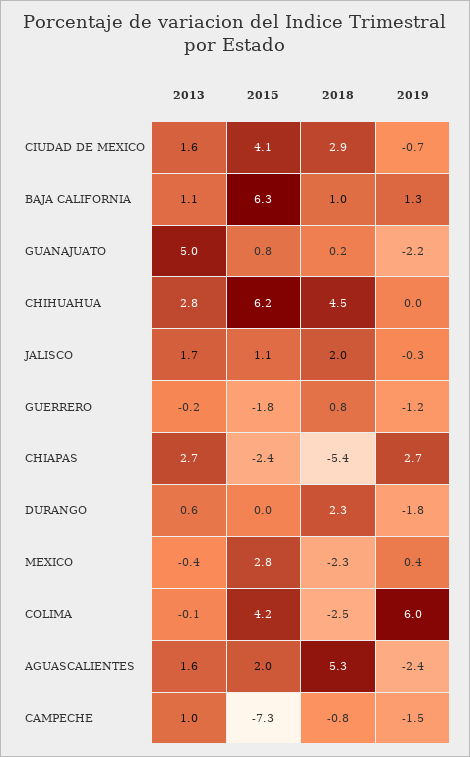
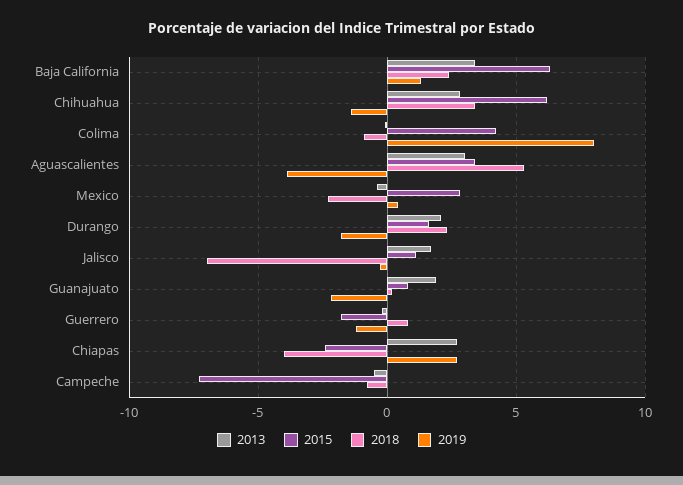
  {
    "2013": {
-     "CIUDAD DE MEXICO": 1.6,
-     "BAJA CALIFORNIA": 1.1,
+     "BAJA CALIFORNIA": 3.5,
-     "GUANAJUATO": 5,
+     "GUANAJUATO": 2,
      "CHIHUAHUA": 2.8,
      "JALISCO": 1.7,
      "GUERRERO": -0.2,
      "CHIAPAS": 2.7,
-     "DURANGO": 0.6,
+     "DURANGO": 2,
      "MEXICO": -0.4,
      "COLIMA": -0.1,
-     "AGUASCALIENTES": 1.6,
+     "AGUASCALIENTES": 3,
-     "CAMPECHE": 1
+     "CAMPECHE": -0.5
    },
    "2015": {
-     "CIUDAD DE MEXICO": 4.1,
      "BAJA CALIFORNIA": 6.3,
      "GUANAJUATO": 0.8,
      "CHIHUAHUA": 6.2,
      "JALISCO": 1.1,
      "GUERRERO": -1.8,
      "CHIAPAS": -2.4,
-     "DURANGO": 0,
+     "DURANGO": 1.5,
      "MEXICO": 2.8,
      "COLIMA": 4.2,
-     "AGUASCALIENTES": 2,
+     "AGUASCALIENTES": 3.5,
      "CAMPECHE": -7.3
    },
    "2018": {
-     "CIUDAD DE MEXICO": 2.9,
-     "BAJA CALIFORNIA": 1,
+     "BAJA CALIFORNIA": 2.5,
      "GUANAJUATO": 0.2,
-     "CHIHUAHUA": 4.5,
+     "CHIHUAHUA": 3.5,
-     "JALISCO": 2,
+     "JALISCO": -7,
      "GUERRERO": 0.8,
-     "CHIAPAS": -5.4,
+     "CHIAPAS": -4,
      "DURANGO": 2.3,
      "MEXICO": -2.3,
-     "COLIMA": -2.5,
+     "COLIMA": -1,
      "AGUASCALIENTES": 5.3,
      "CAMPECHE": -0.8
    },
    "2019": {
-     "CIUDAD DE MEXICO": -0.7,
      "BAJA CALIFORNIA": 1.3,
      "GUANAJUATO": -2.2,
-     "CHIHUAHUA": 0,
+     "CHIHUAHUA": -1.5,
      "JALISCO": -0.3,
      "GUERRERO": -1.2,
      "CHIAPAS": 2.7,
      "DURANGO": -1.8,
      "MEXICO": 0.4,
-     "COLIMA": 6,
+     "COLIMA": 8,
-     "AGUASCALIENTES": -2.4,
+     "AGUASCALIENTES": -4,
-     "CAMPECHE": -1.5
+     "CAMPECHE": 0
    }
  }

